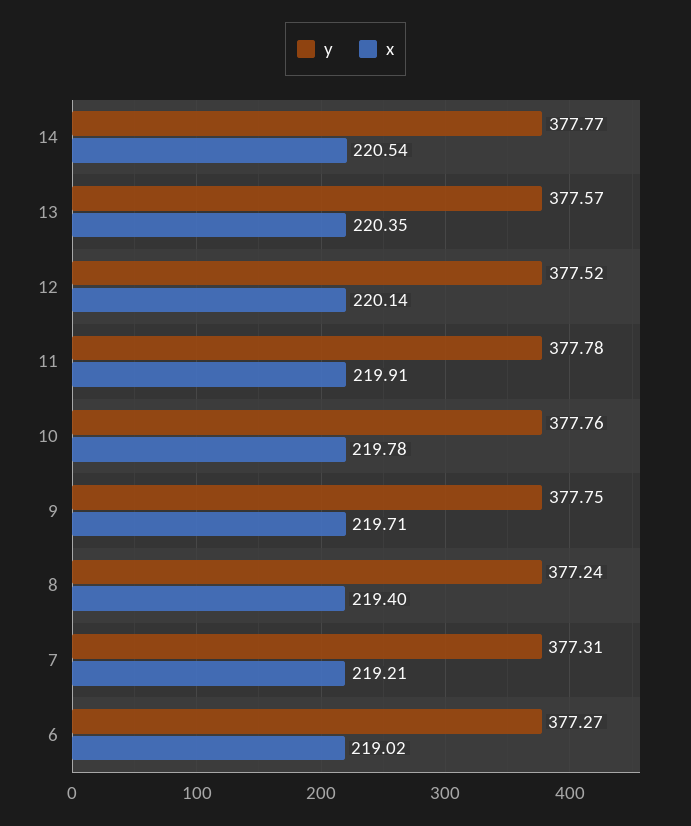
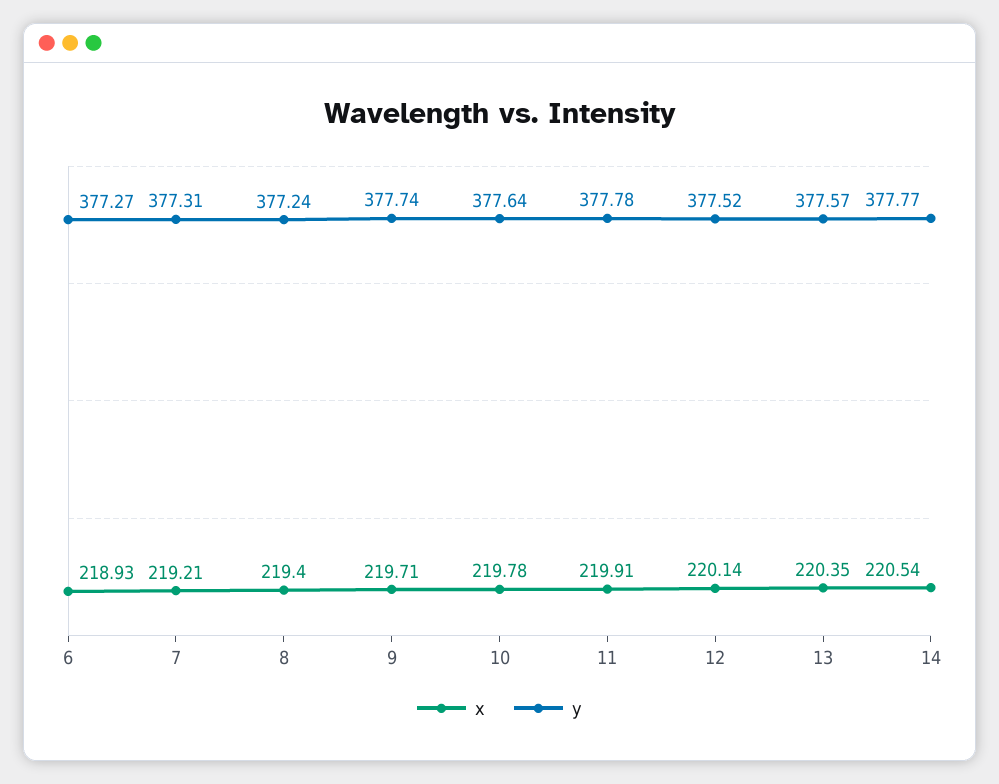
  {
    "y": {
      "14": 377.77,
      "13": 377.57,
      "12": 377.52,
      "11": 377.78,
-     "10": 377.76,
+     "10": 377.64,
-     "9": 377.75,
+     "9": 377.74,
      "8": 377.24,
      "7": 377.31,
      "6": 377.27
    },
    "x": {
      "14": 220.54,
      "13": 220.35,
      "12": 220.14,
      "11": 219.91,
      "10": 219.78,
      "9": 219.71,
      "8": 219.4,
      "7": 219.21,
-     "6": 219.02
+     "6": 218.93
    }
  }

